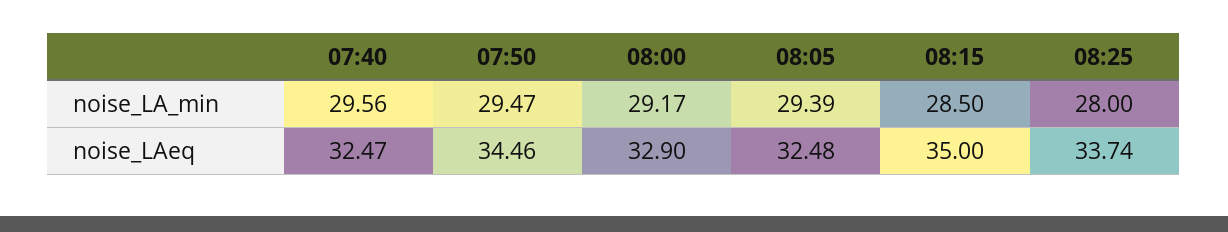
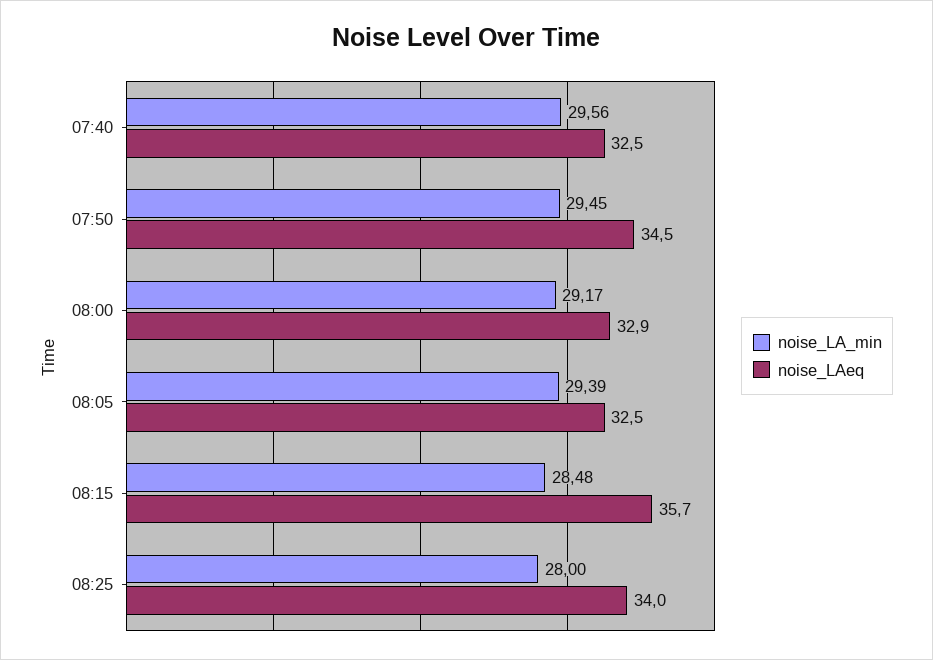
  {
    "noise_LA_min": {
      "07:40": 29.56,
-     "07:50": 29.47,
+     "07:50": 29.45,
      "08:00": 29.17,
      "08:05": 29.39,
-     "08:15": 28.5,
+     "08:15": 28.48,
      "08:25": 28
    },
    "noise_LAeq": {
      "07:40": 32.47,
      "07:50": 34.46,
      "08:00": 32.9,
      "08:05": 32.48,
-     "08:15": 35,
+     "08:15": 35.7,
-     "08:25": 33.74
+     "08:25": 34
    }
  }

